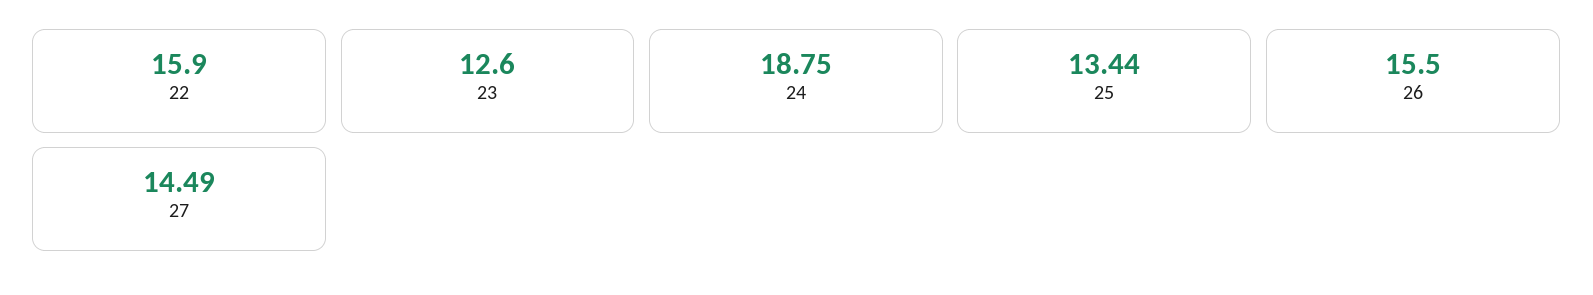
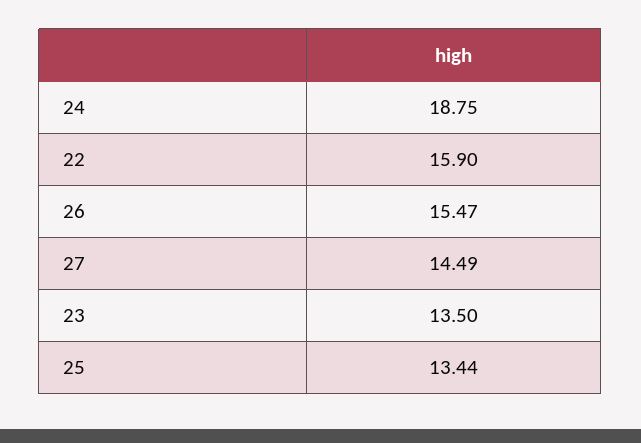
  {
    "22": 15.9,
-   "23": 12.6,
+   "23": 13.5,
    "24": 18.75,
    "25": 13.44,
-   "26": 15.5,
+   "26": 15.47,
    "27": 14.49
  }

